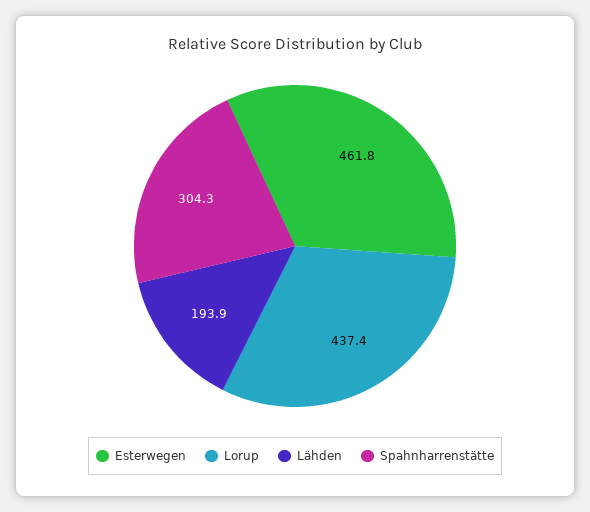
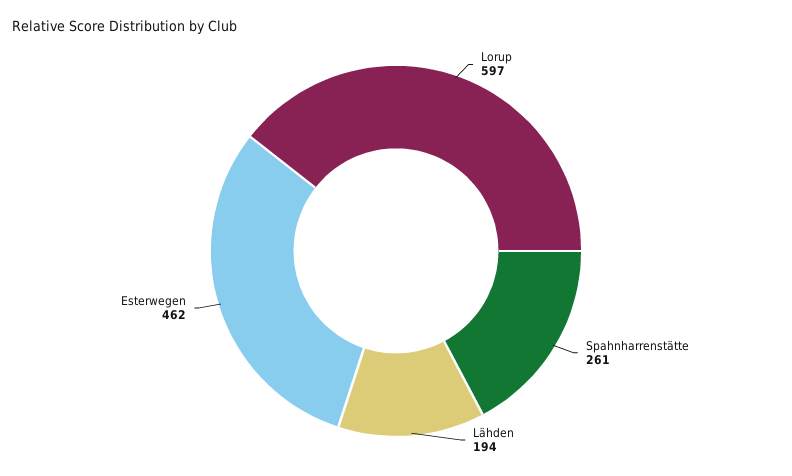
  {
    "Esterwegen": 461.8,
-   "Lorup": 437.4,
+   "Lorup": 597,
    "Lähden": 193.9,
-   "Spahnharrenstätte": 304.3
+   "Spahnharrenstätte": 261
  }

